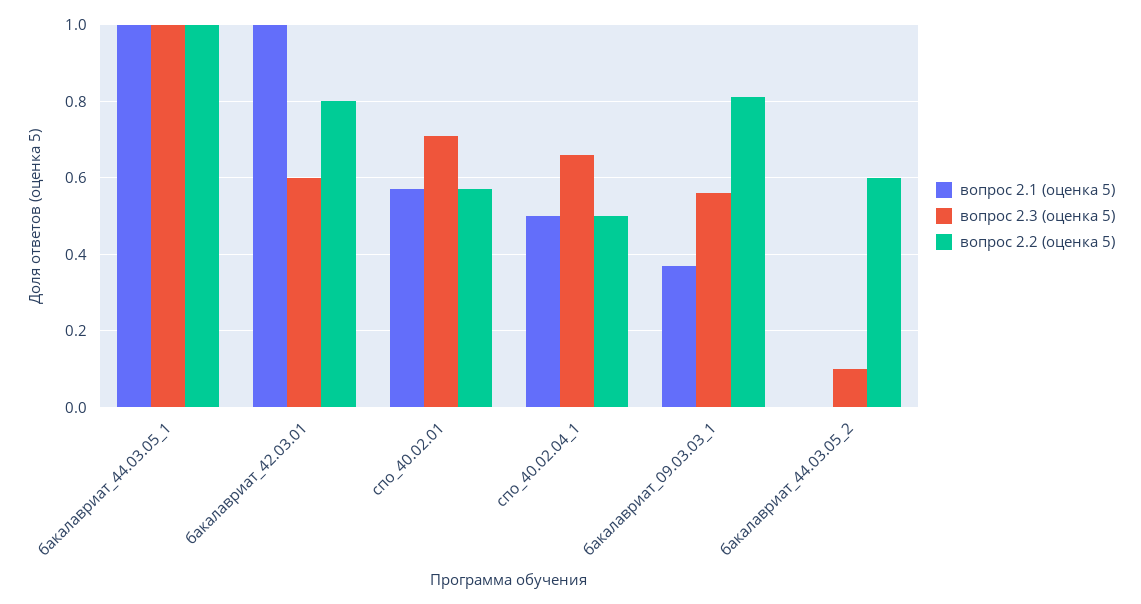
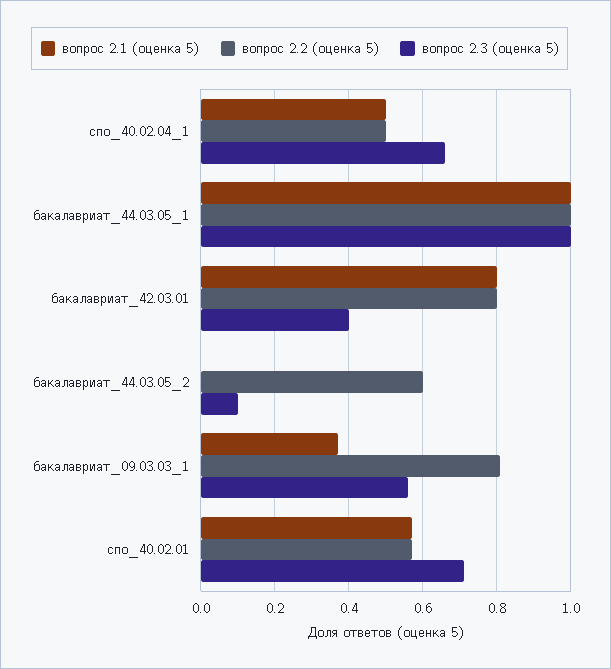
  {
    "вопрос 2.1 (оценка 5)": {
      "бакалавриат_44.03.05_1": 1,
-     "бакалавриат_42.03.01": 1,
+     "бакалавриат_42.03.01": 0.8,
      "спо_40.02.01": 0.55,
      "спо_40.02.04_1": 0.5,
      "бакалавриат_09.03.03_1": 0.35,
      "бакалавриат_44.03.05_2": 0
    },
    "вопрос 2.3 (оценка 5)": {
      "бакалавриат_44.03.05_1": 1,
-     "бакалавриат_42.03.01": 0.6,
+     "бакалавриат_42.03.01": 0.4,
      "спо_40.02.01": 0.7,
      "спо_40.02.04_1": 0.65,
      "бакалавриат_09.03.03_1": 0.55,
      "бакалавриат_44.03.05_2": 0.1
    },
    "вопрос 2.2 (оценка 5)": {
      "бакалавриат_44.03.05_1": 1,
      "бакалавриат_42.03.01": 0.8,
      "спо_40.02.01": 0.55,
      "спо_40.02.04_1": 0.5,
      "бакалавриат_09.03.03_1": 0.8,
      "бакалавриат_44.03.05_2": 0.6
    }
  }

